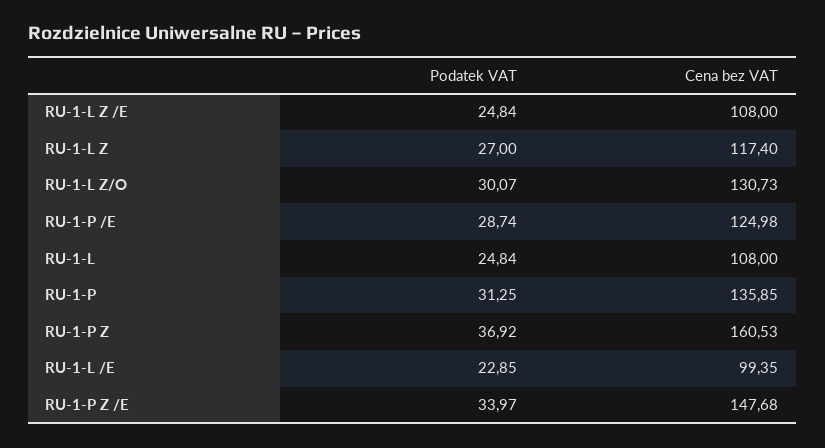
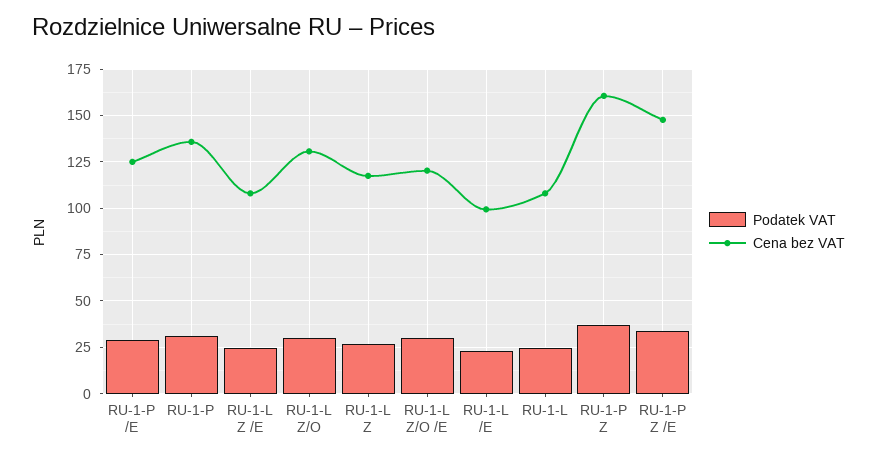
  {
    "Podatek VAT": {
      "RU-1-L Z /E": 24.84,
      "RU-1-L Z": 27,
      "RU-1-L Z/O": 30.07,
      "RU-1-P /E": 28.74,
      "RU-1-L": 24.84,
      "RU-1-P": 31.25,
      "RU-1-P Z": 36.92,
      "RU-1-L /E": 22.85,
-     "RU-1-P Z /E": 33.97
+     "RU-1-P Z /E": 33.97,
+     "RU-1-L Z/O /E": 30
    },
    "Cena bez VAT": {
      "RU-1-L Z /E": 108,
      "RU-1-L Z": 117.4,
      "RU-1-L Z/O": 130.73,
      "RU-1-P /E": 124.98,
      "RU-1-L": 108,
      "RU-1-P": 135.85,
      "RU-1-P Z": 160.53,
      "RU-1-L /E": 99.35,
-     "RU-1-P Z /E": 147.68
+     "RU-1-P Z /E": 147.68,
+     "RU-1-L Z/O /E": 120
    }
  }

